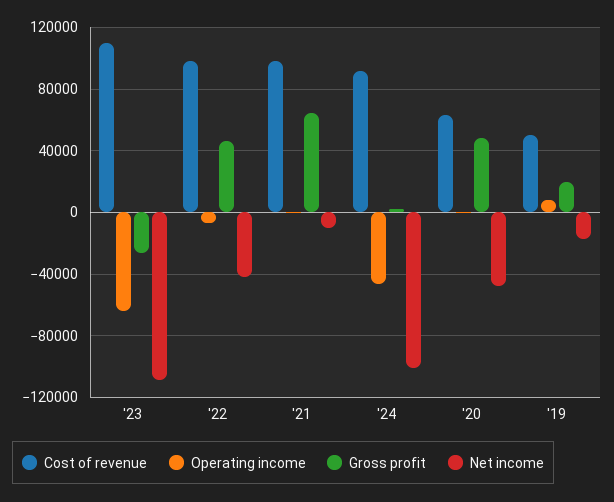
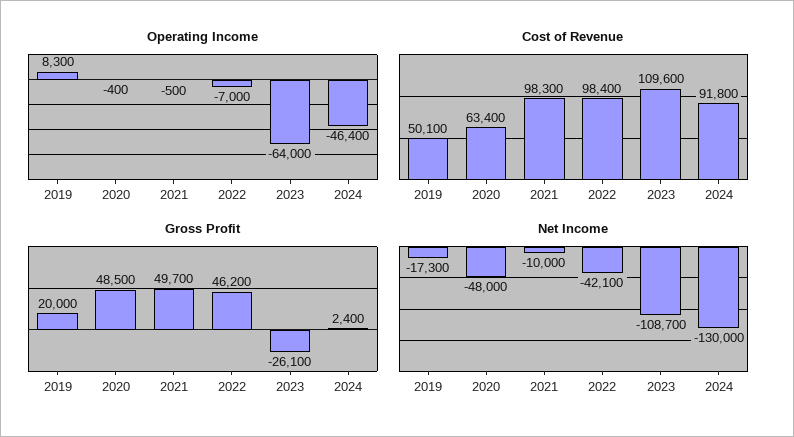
  {
    "Cost of revenue": {
      "'23": 109600,
      "'22": 98400,
      "'21": 98300,
      "'24": 91800,
      "'20": 63400,
      "'19": 50100
    },
    "Operating income": {
      "'23": -64000,
      "'22": -7000,
      "'21": -500,
      "'24": -46400,
      "'20": -400,
      "'19": 8300
    },
    "Gross profit": {
      "'23": -26100,
      "'22": 46200,
-     "'21": 65000,
+     "'21": 49700,
      "'24": 2400,
      "'20": 48500,
      "'19": 20000
    },
    "Net income": {
      "'23": -108700,
      "'22": -42100,
      "'21": -10000,
-     "'24": -100000,
+     "'24": -130000,
      "'20": -48000,
      "'19": -17300
    }
  }

